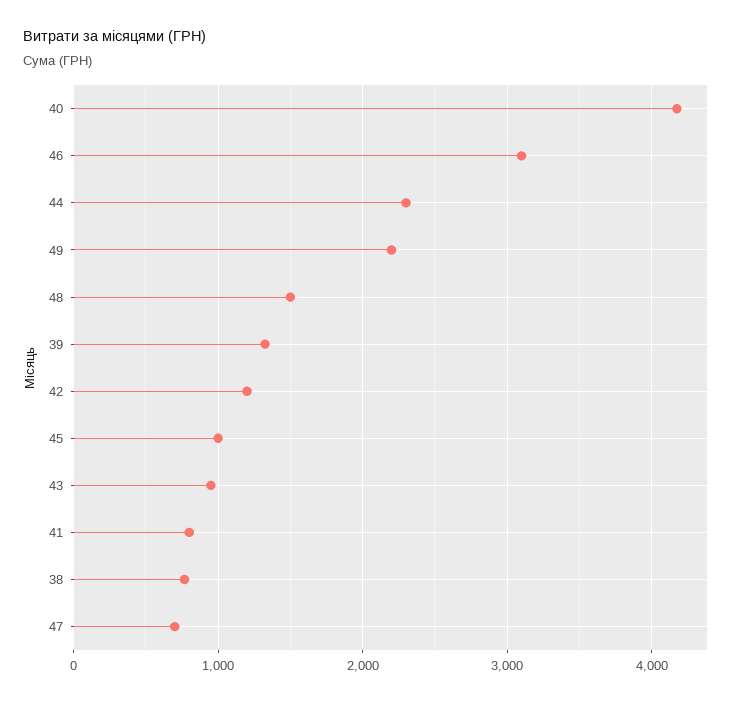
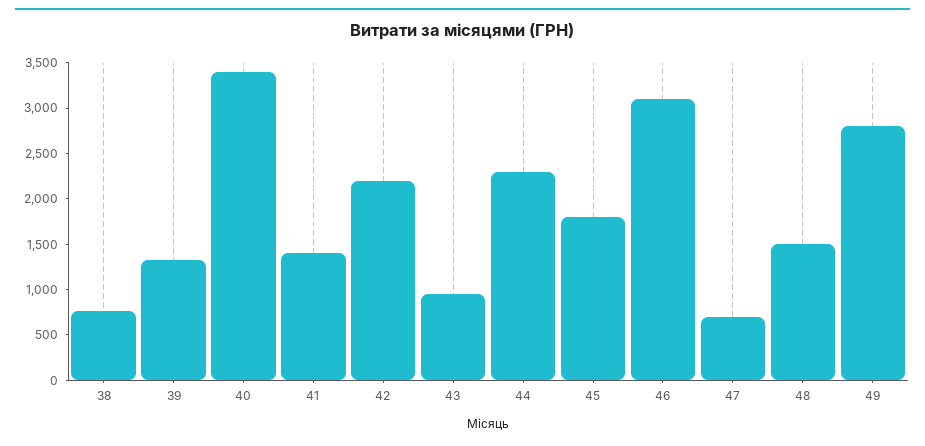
  {
-   "40": 4200,
+   "40": 3400,
    "46": 3100,
    "44": 2300,
-   "49": 2200,
+   "49": 2800,
    "48": 1500,
    "39": 1300,
-   "42": 1200,
+   "42": 2200,
-   "45": 1000,
+   "45": 1800,
    "43": 1000,
-   "41": 800,
+   "41": 1400,
    "38": 800,
    "47": 700
  }

